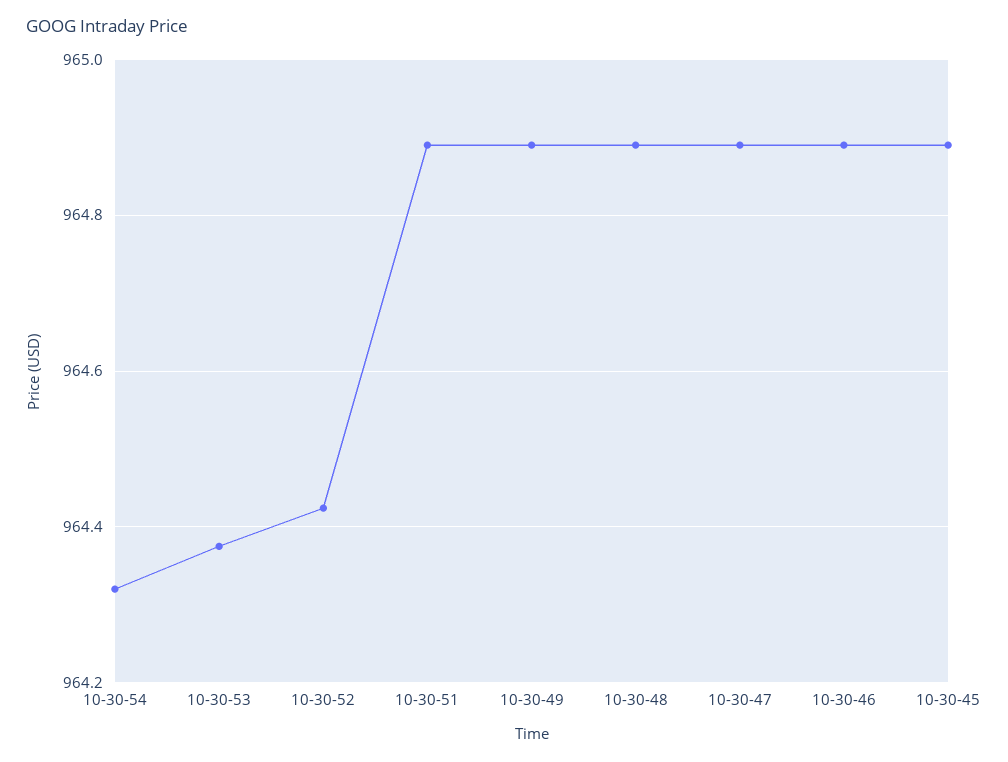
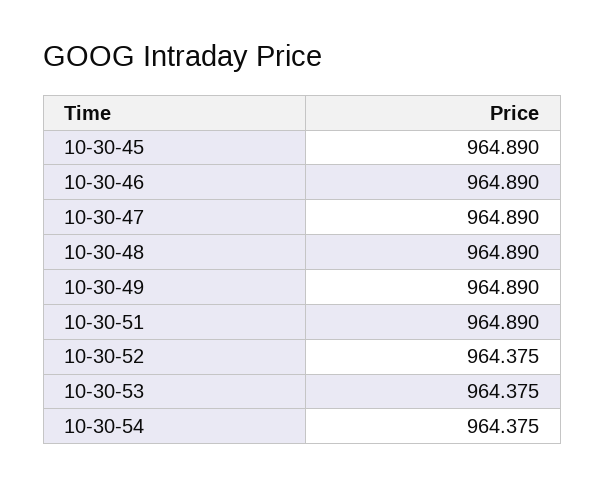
  {
-   "10-30-54": 964.32,
+   "10-30-54": 964.375,
    "10-30-53": 964.375,
-   "10-30-52": 964.42,
+   "10-30-52": 964.375,
    "10-30-51": 964.89,
    "10-30-49": 964.89,
    "10-30-48": 964.89,
    "10-30-47": 964.89,
    "10-30-46": 964.89,
    "10-30-45": 964.89
  }

